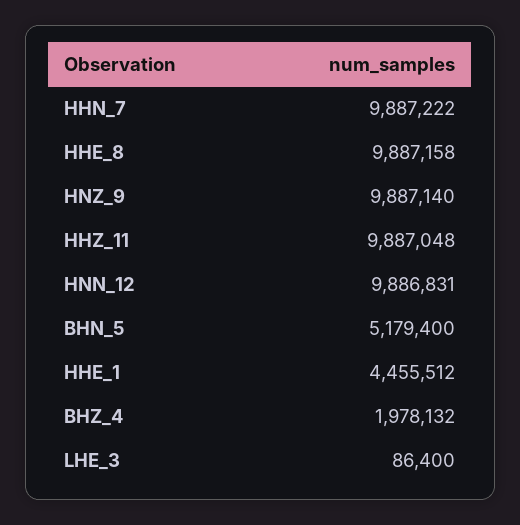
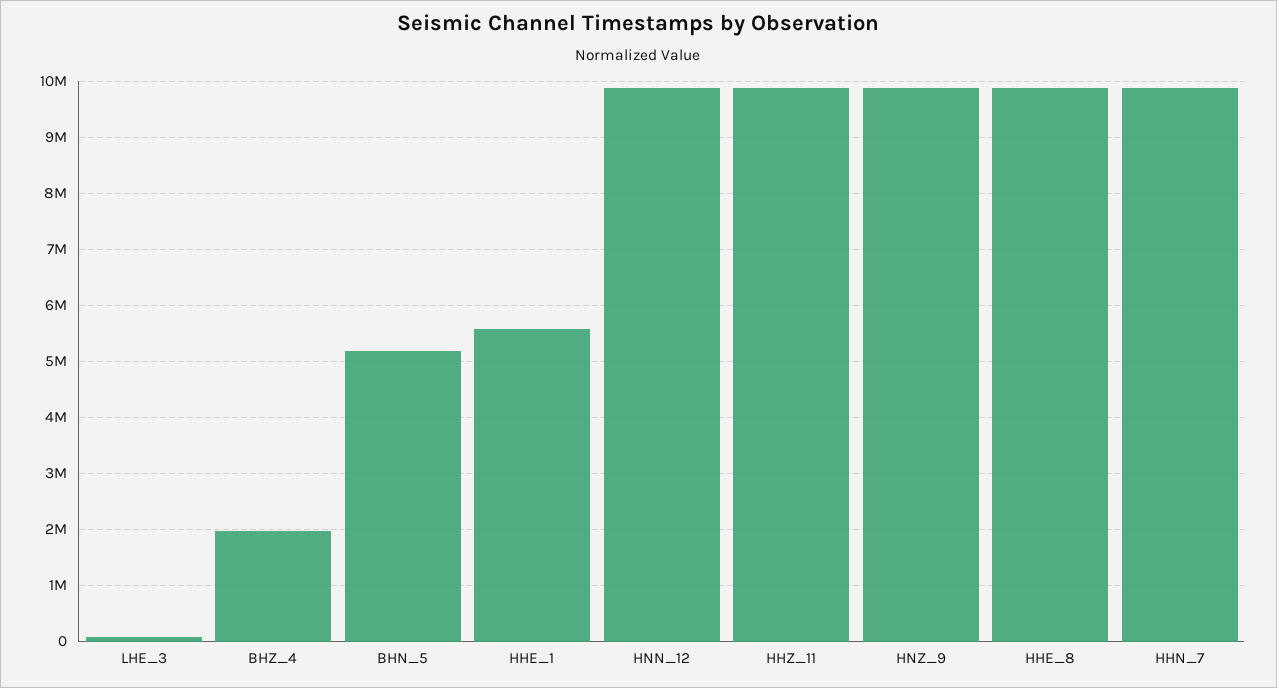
  {
    "HHN_7": 9887222,
    "HHE_8": 9887158,
    "HNZ_9": 9887140,
    "HHZ_11": 9887048,
    "HNN_12": 9886831,
    "BHN_5": 5179400,
-   "HHE_1": 4455512,
+   "HHE_1": 5600000,
    "BHZ_4": 1978132,
    "LHE_3": 86400
  }

